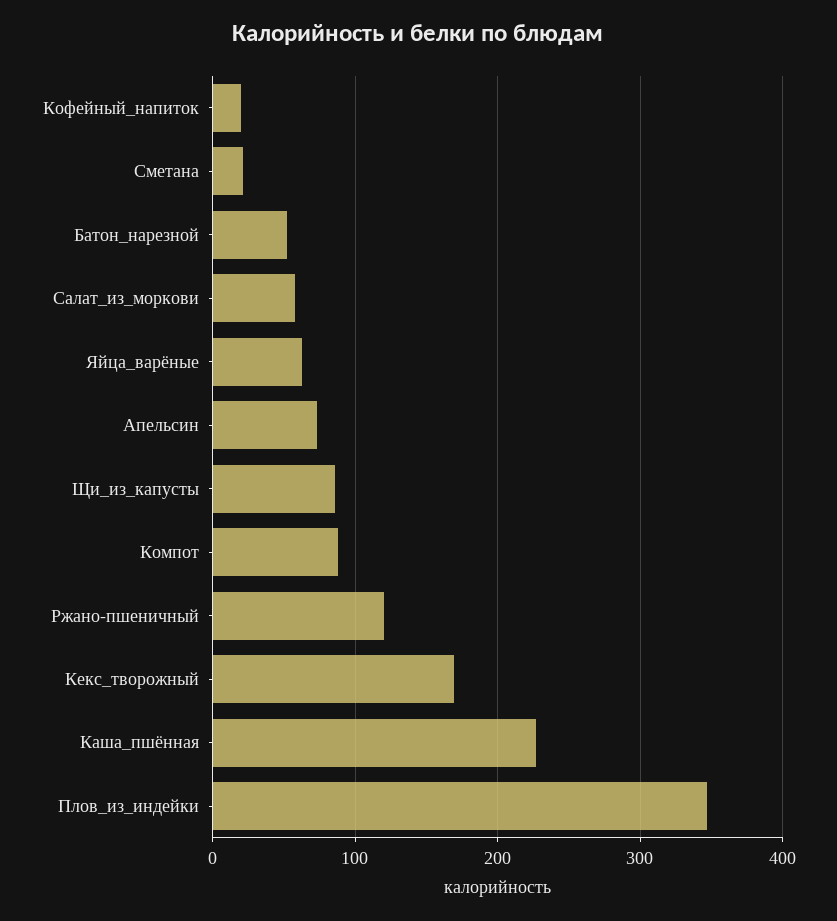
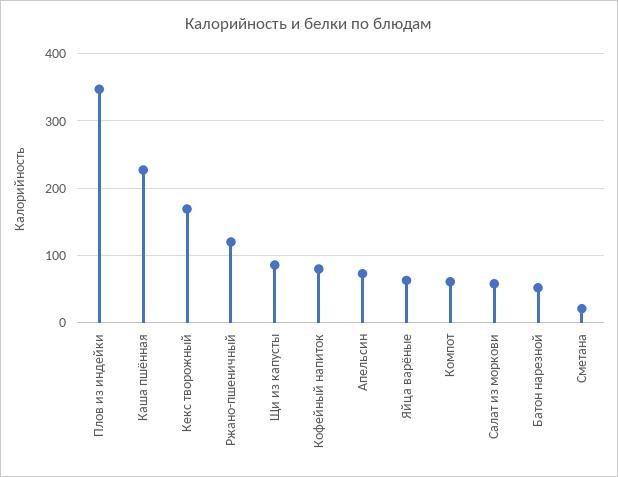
  {
-   "Кофейный_напиток": 20,
+   "Кофейный_напиток": 80,
    "Сметана": 20,
    "Батон_нарезной": 50,
    "Салат_из_моркови": 60,
    "Яйца_варёные": 60,
    "Апельсин": 70,
    "Щи_из_капусты": 90,
-   "Компот": 90,
+   "Компот": 60,
    "Ржано-пшеничный": 120,
    "Кекс_творожный": 170,
    "Каша_пшённая": 230,
    "Плов_из_индейки": 350
  }

